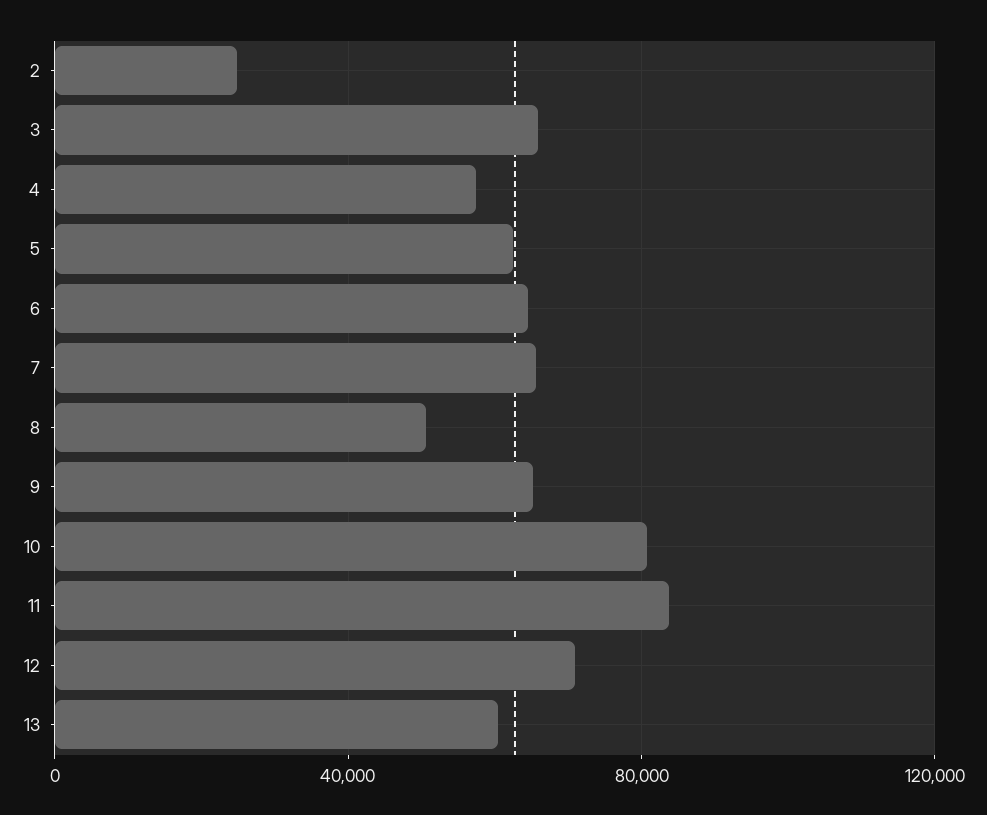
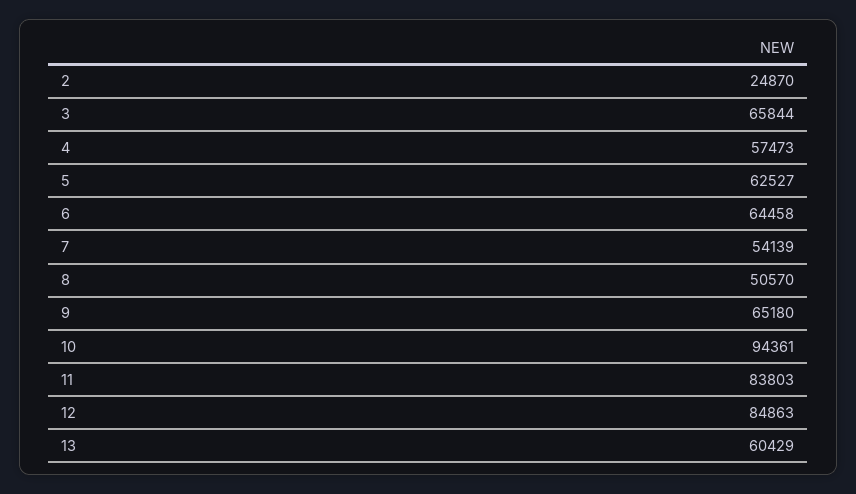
  {
    "2": 24870,
    "3": 65844,
    "4": 57473,
    "5": 62527,
    "6": 64458,
-   "7": 65000,
+   "7": 54139,
    "8": 50570,
    "9": 65180,
-   "10": 80000,
+   "10": 94361,
    "11": 83803,
-   "12": 70000,
+   "12": 84863,
    "13": 60429
  }

